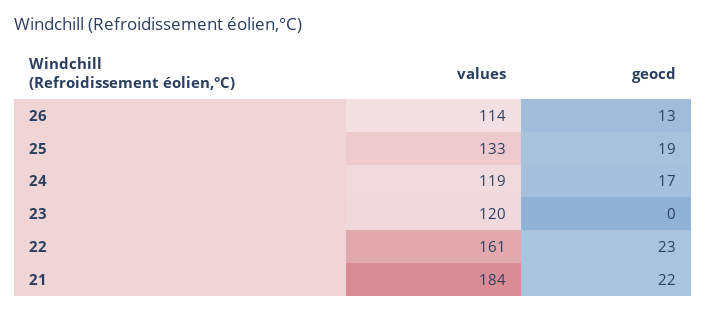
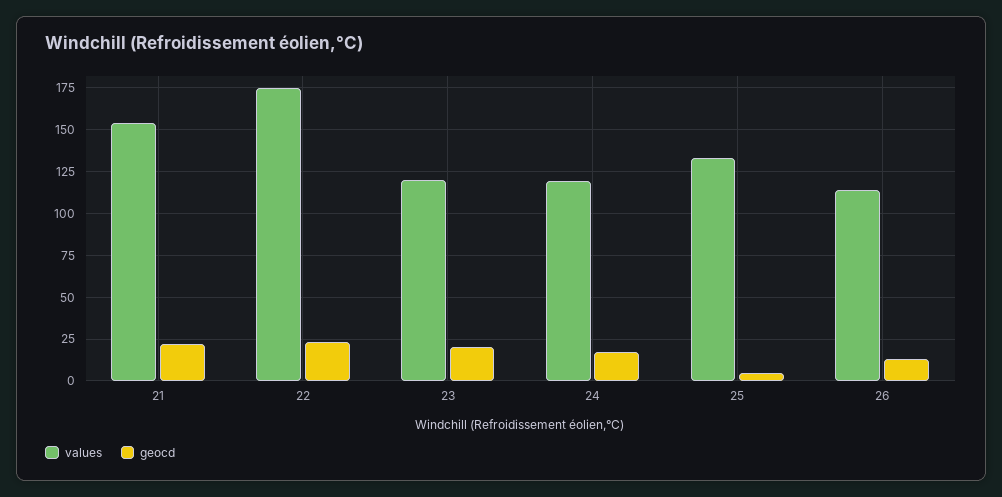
  {
    "values": {
      "26": 114,
      "25": 133,
      "24": 119,
      "23": 120,
-     "22": 161,
+     "22": 175,
-     "21": 184
+     "21": 155
    },
    "geocd": {
      "26": 13,
-     "25": 19,
+     "25": 5,
      "24": 17,
-     "23": 0,
+     "23": 20,
      "22": 23,
      "21": 22
    }
  }

